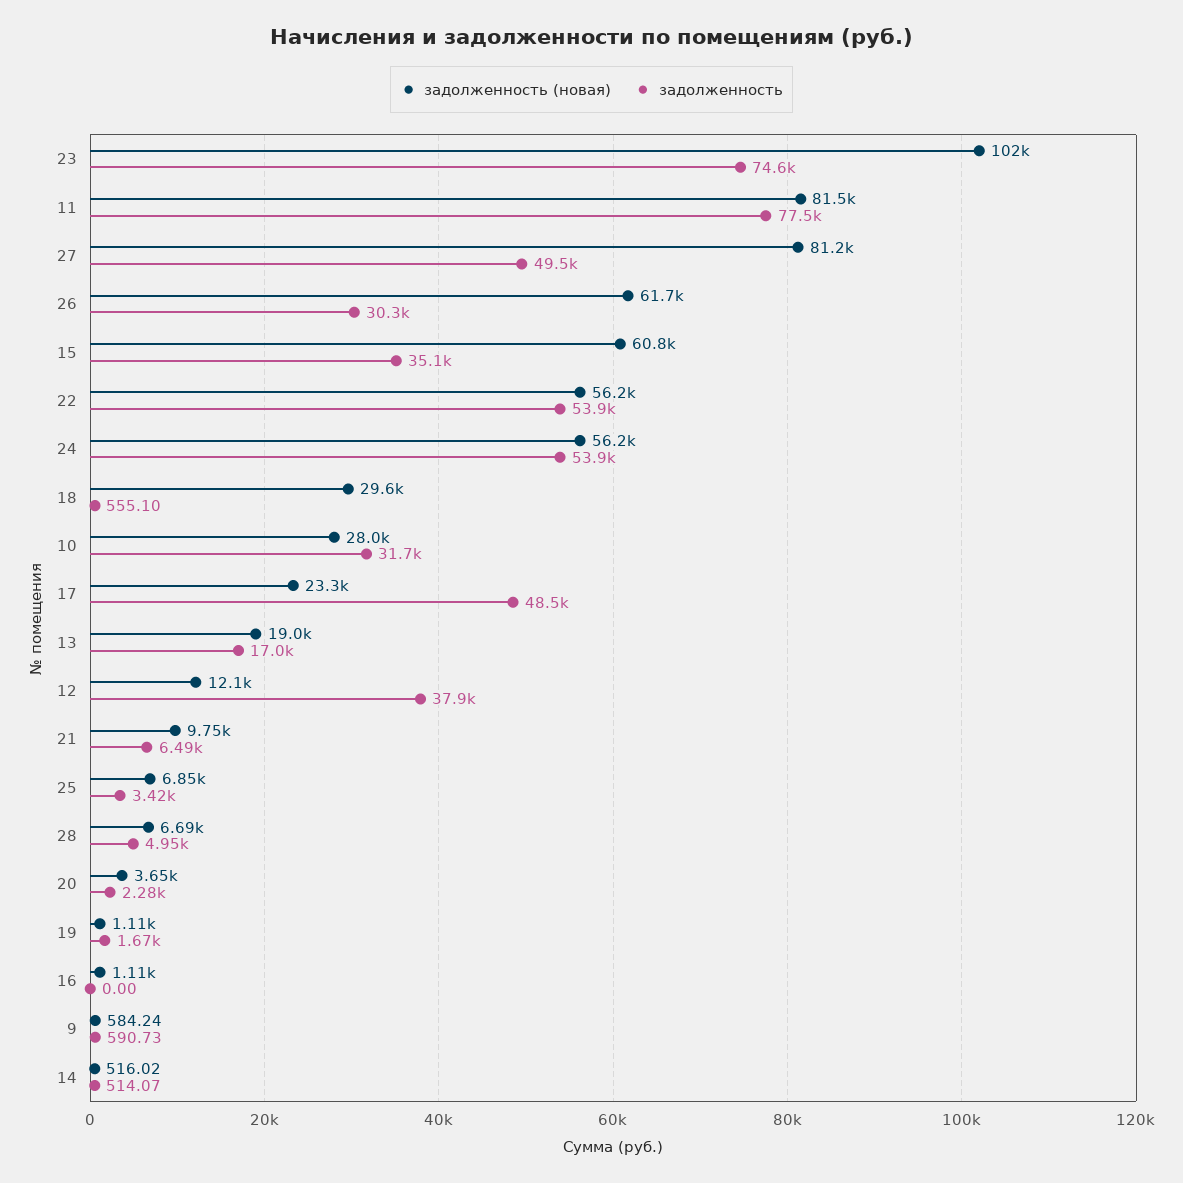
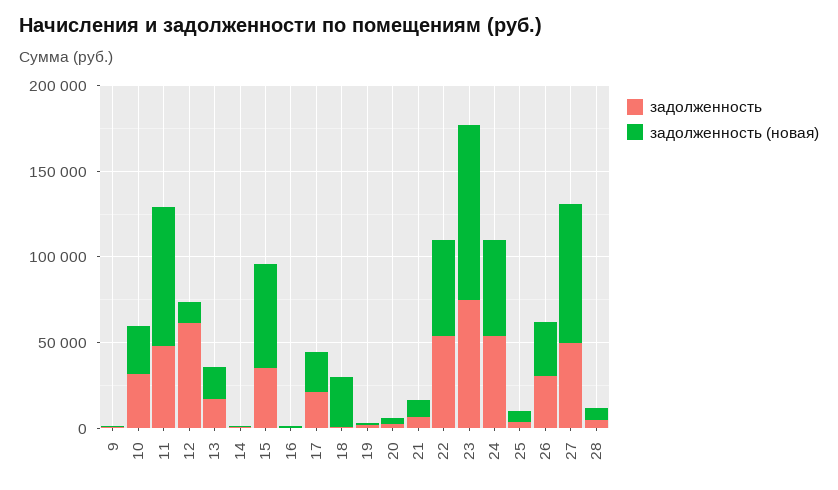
  {
    "задолженность (новая)": {
      "23": 102000,
      "11": 81500,
      "27": 81200,
-     "26": 61700,
+     "26": 30000,
      "15": 60800,
      "22": 56200,
      "24": 56200,
      "18": 29600,
      "10": 28000,
      "17": 23300,
      "13": 19000,
      "12": 12100,
      "21": 9750,
      "25": 6850,
      "28": 6690,
      "20": 3650,
      "19": 1110,
      "16": 1110,
      "9": 584.24,
      "14": 516.02
    },
    "задолженность": {
      "23": 74600,
-     "11": 77500,
+     "11": 50000,
      "27": 49500,
      "26": 30300,
      "15": 35100,
      "22": 53900,
      "24": 53900,
      "18": 555.1,
      "10": 31700,
-     "17": 48500,
+     "17": 20000,
      "13": 17000,
-     "12": 37900,
+     "12": 60000,
      "21": 6490,
      "25": 3420,
      "28": 4950,
      "20": 2280,
      "19": 1670,
      "16": 0,
      "9": 590.73,
      "14": 514.07
    }
  }

